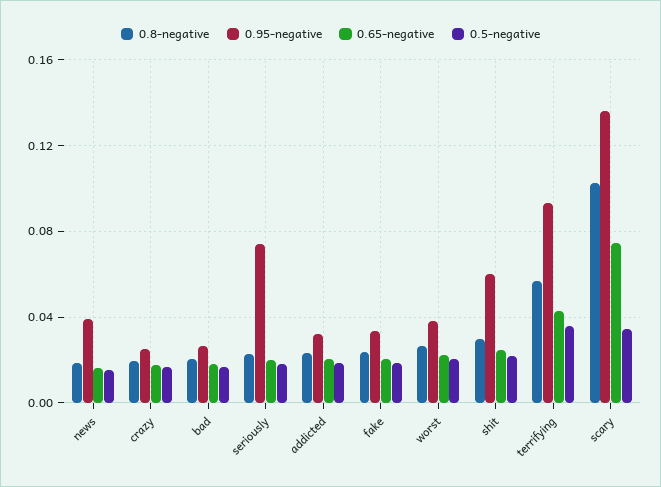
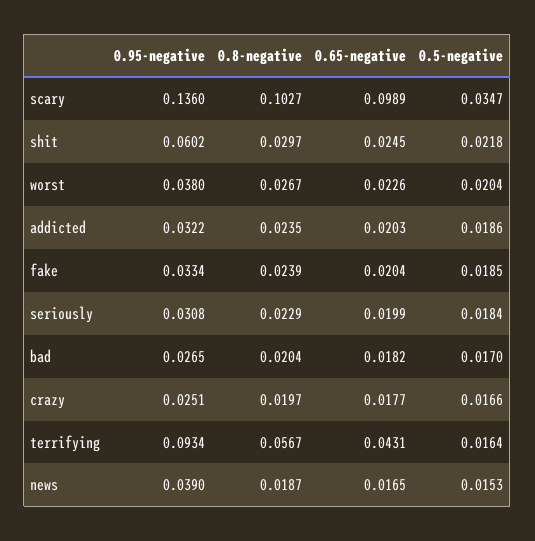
  {
    "0.8-negative": {
      "news": 0.0187,
      "crazy": 0.0197,
      "bad": 0.0204,
      "seriously": 0.0229,
      "addicted": 0.0235,
      "fake": 0.0239,
      "worst": 0.0267,
      "shit": 0.0297,
      "terrifying": 0.0567,
      "scary": 0.1027
    },
    "0.95-negative": {
      "news": 0.039,
      "crazy": 0.0251,
      "bad": 0.0265,
-     "seriously": 0.075,
+     "seriously": 0.0308,
      "addicted": 0.0322,
      "fake": 0.0334,
      "worst": 0.038,
      "shit": 0.0602,
      "terrifying": 0.0934,
      "scary": 0.136
    },
    "0.65-negative": {
      "news": 0.0165,
      "crazy": 0.0177,
      "bad": 0.0182,
      "seriously": 0.0199,
      "addicted": 0.0203,
      "fake": 0.0204,
      "worst": 0.0226,
      "shit": 0.0245,
      "terrifying": 0.0431,
-     "scary": 0.075
+     "scary": 0.0989
    },
    "0.5-negative": {
      "news": 0.0153,
      "crazy": 0.0166,
      "bad": 0.017,
      "seriously": 0.0184,
      "addicted": 0.0186,
      "fake": 0.0185,
      "worst": 0.0204,
      "shit": 0.0218,
-     "terrifying": 0.035,
+     "terrifying": 0.0164,
      "scary": 0.0347
    }
  }

